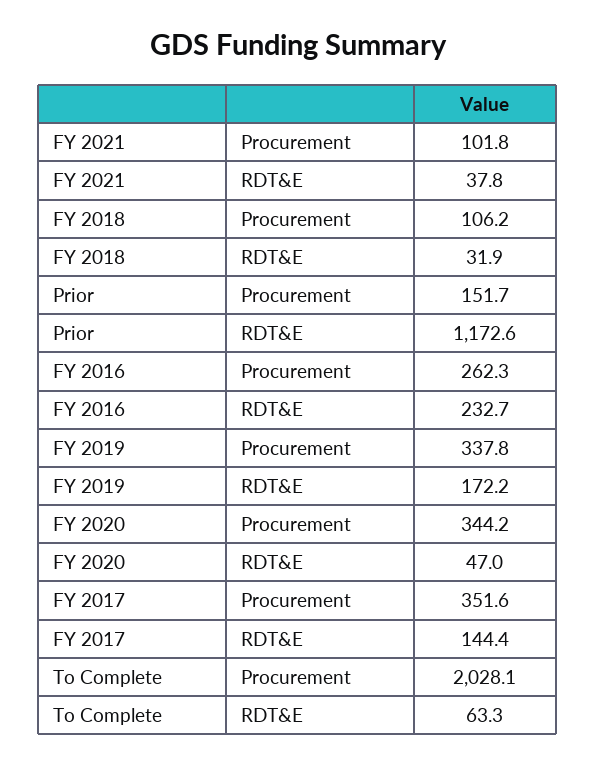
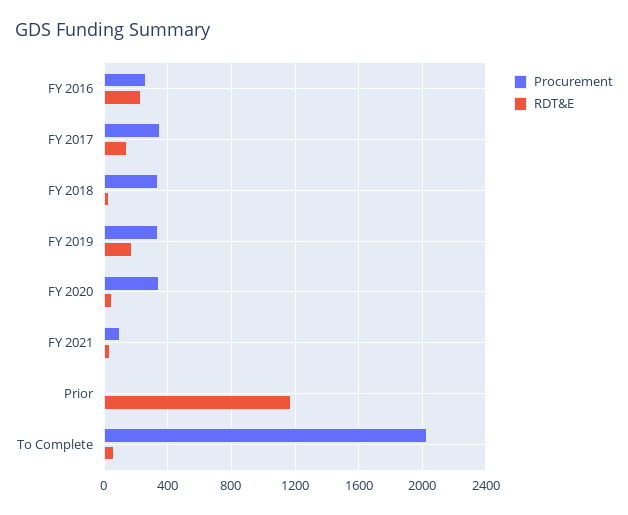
  {
    "Procurement": {
      "FY 2021": 101.8,
-     "FY 2018": 106.2,
+     "FY 2018": 350,
-     "Prior": 151.7,
+     "Prior": 0,
      "FY 2016": 262.3,
      "FY 2019": 337.8,
      "FY 2020": 344.2,
      "FY 2017": 351.6,
      "To Complete": 2028.1
    },
    "RDT&E": {
      "FY 2021": 37.8,
      "FY 2018": 31.9,
      "Prior": 1172.6,
      "FY 2016": 232.7,
      "FY 2019": 172.2,
      "FY 2020": 47,
      "FY 2017": 144.4,
      "To Complete": 63.3
    }
  }

